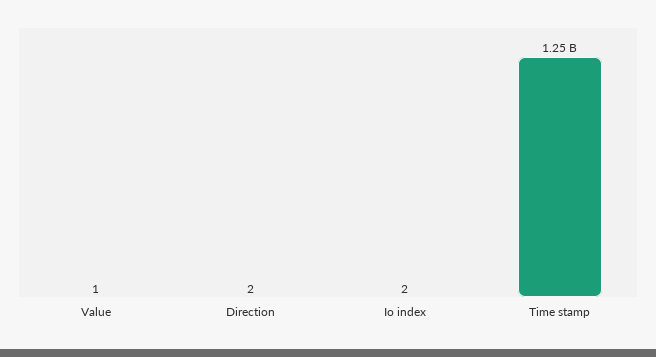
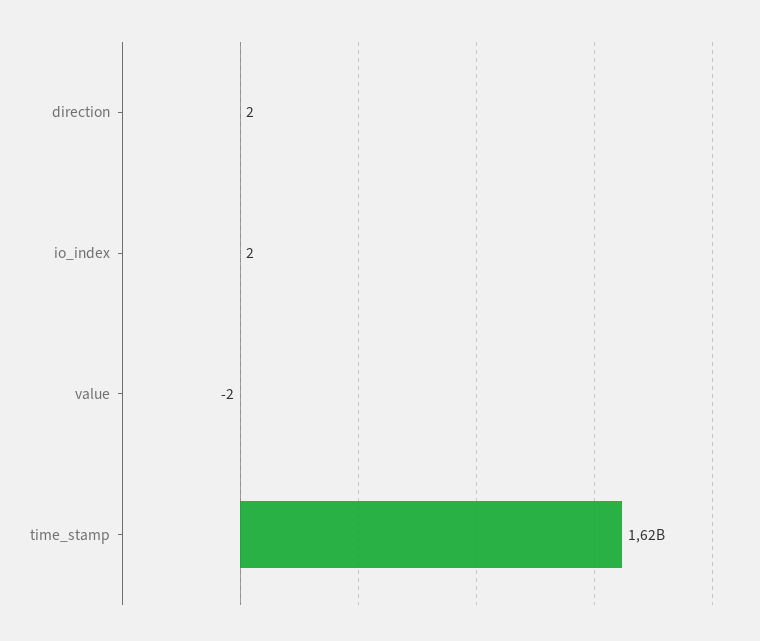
  {
-   "Value": 1,
+   "Value": -2,
    "Direction": 2,
    "Io index": 2,
-   "Time stamp": 1250000000
+   "Time stamp": 1620000000
  }

